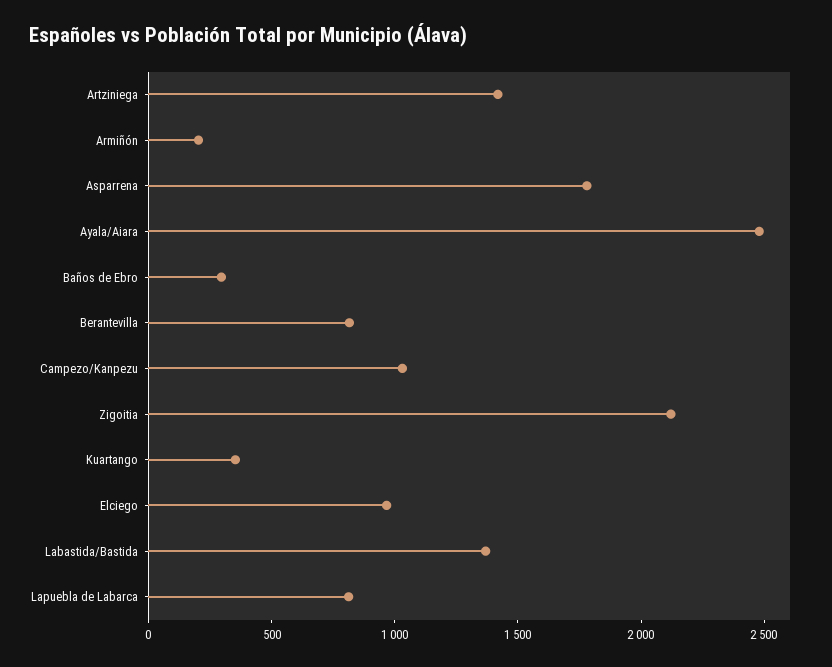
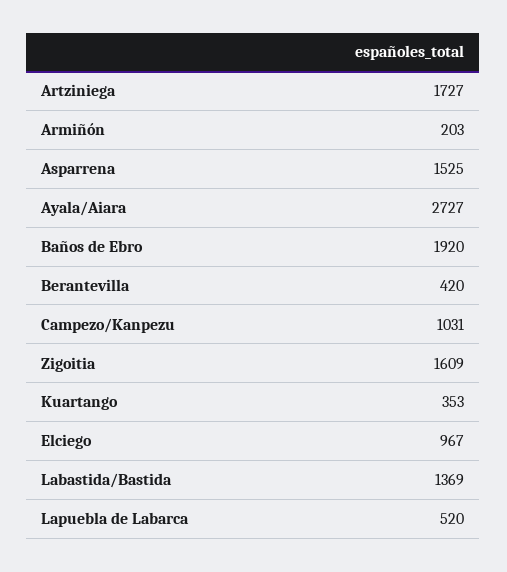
  {
-   "Artziniega": 1400,
+   "Artziniega": 1727,
    "Armiñón": 203,
-   "Asparrena": 1800,
+   "Asparrena": 1525,
-   "Ayala/Aiara": 2500,
+   "Ayala/Aiara": 2727,
-   "Baños de Ebro": 300,
+   "Baños de Ebro": 1920,
-   "Berantevilla": 800,
+   "Berantevilla": 420,
    "Campezo/Kanpezu": 1031,
-   "Zigoitia": 2100,
+   "Zigoitia": 1609,
    "Kuartango": 353,
    "Elciego": 967,
    "Labastida/Bastida": 1369,
-   "Lapuebla de Labarca": 800
+   "Lapuebla de Labarca": 520
  }

